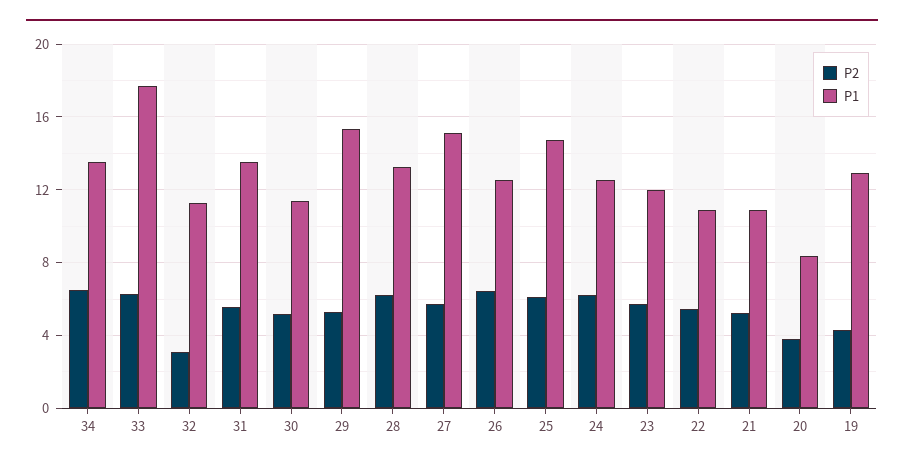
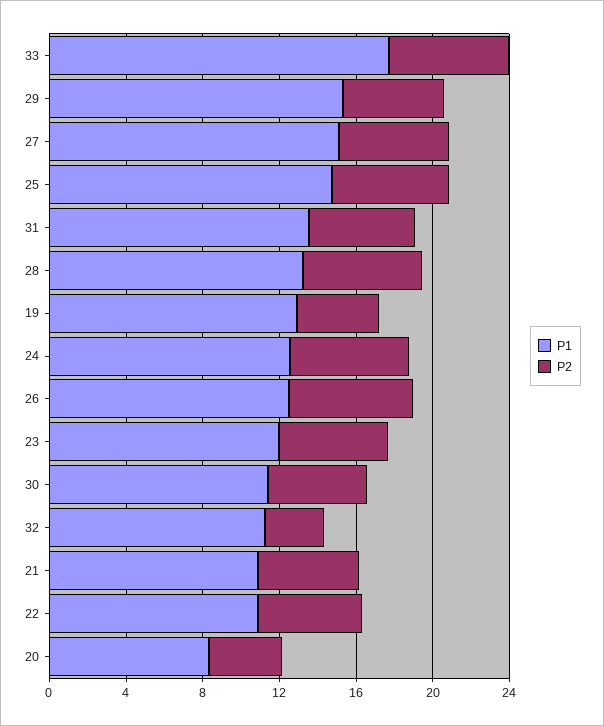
  {
    "P2": {
-     "34": 6.5,
      "33": 6.5,
      "32": 3,
      "31": 5.5,
      "30": 5,
      "29": 5.5,
      "28": 6,
      "27": 6,
      "26": 6.5,
      "25": 6,
      "24": 6,
      "23": 5.5,
      "22": 5.5,
      "21": 5,
      "20": 4,
      "19": 4.5
    },
    "P1": {
-     "34": 13.5,
      "33": 17.5,
      "32": 11.5,
      "31": 13.5,
      "30": 11.5,
      "29": 15.5,
      "28": 13.5,
      "27": 15,
      "26": 12.5,
      "25": 14.5,
      "24": 12.5,
      "23": 12,
      "22": 11,
      "21": 11,
      "20": 8.5,
      "19": 13
    }
  }

